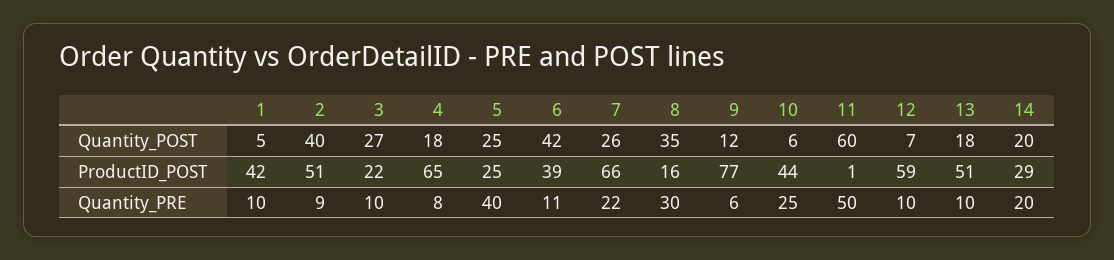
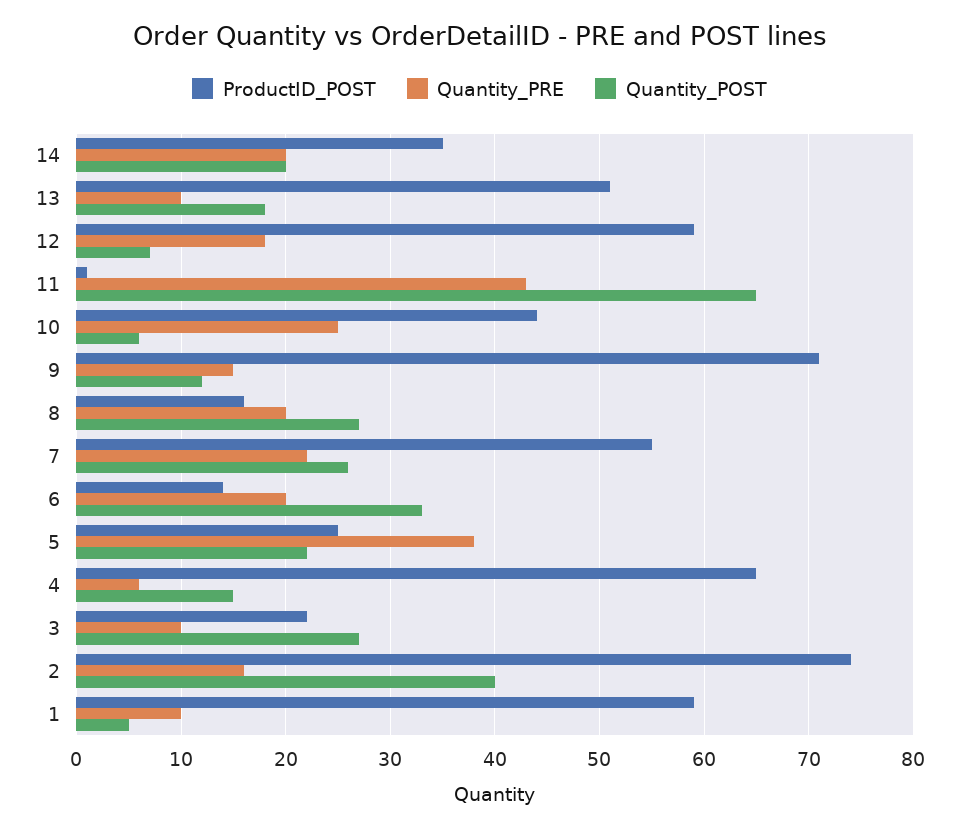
  {
    "Quantity_POST": {
      "1": 5,
      "2": 40,
      "3": 27,
-     "4": 18,
+     "4": 15,
-     "5": 25,
+     "5": 22,
-     "6": 42,
+     "6": 33,
      "7": 26,
-     "8": 35,
+     "8": 27,
      "9": 12,
      "10": 6,
-     "11": 60,
+     "11": 65,
      "12": 7,
      "13": 18,
      "14": 20
    },
    "ProductID_POST": {
-     "1": 42,
+     "1": 59,
-     "2": 51,
+     "2": 74,
      "3": 22,
      "4": 65,
      "5": 25,
-     "6": 39,
+     "6": 14,
-     "7": 66,
+     "7": 55,
      "8": 16,
-     "9": 77,
+     "9": 71,
      "10": 44,
      "11": 1,
      "12": 59,
      "13": 51,
-     "14": 29
+     "14": 35
    },
    "Quantity_PRE": {
      "1": 10,
-     "2": 9,
+     "2": 16,
      "3": 10,
-     "4": 8,
+     "4": 6,
-     "5": 40,
+     "5": 38,
-     "6": 11,
+     "6": 20,
      "7": 22,
-     "8": 30,
+     "8": 20,
-     "9": 6,
+     "9": 15,
      "10": 25,
-     "11": 50,
+     "11": 43,
-     "12": 10,
+     "12": 18,
      "13": 10,
      "14": 20
    }
  }

